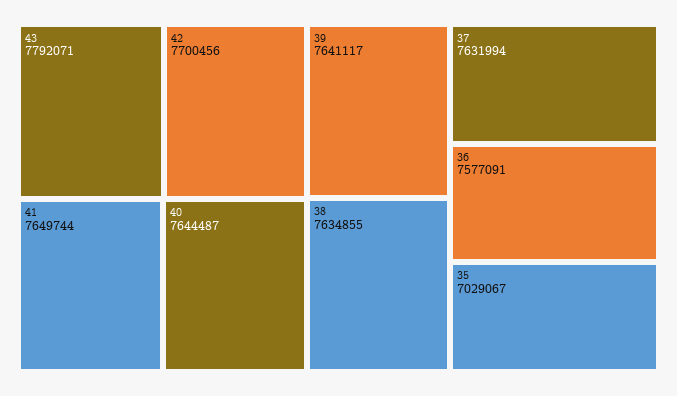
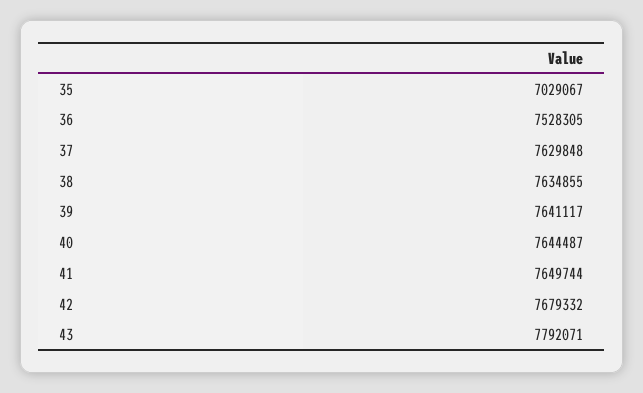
  {
    "43": 7792071,
-   "42": 7700456,
+   "42": 7679332,
    "41": 7649744,
    "40": 7644487,
    "39": 7641117,
    "38": 7634855,
-   "37": 7631994,
+   "37": 7629848,
-   "36": 7577091,
+   "36": 7528305,
    "35": 7029067
  }

